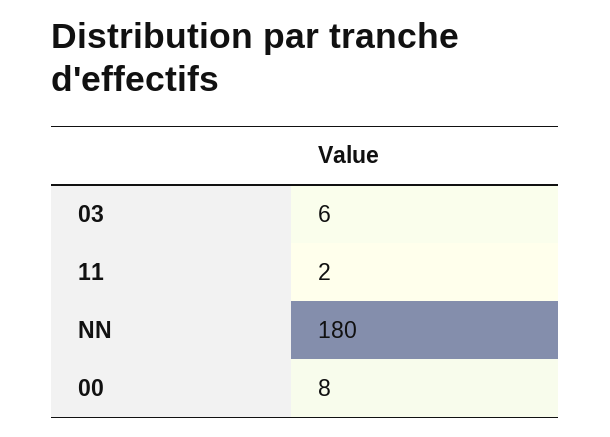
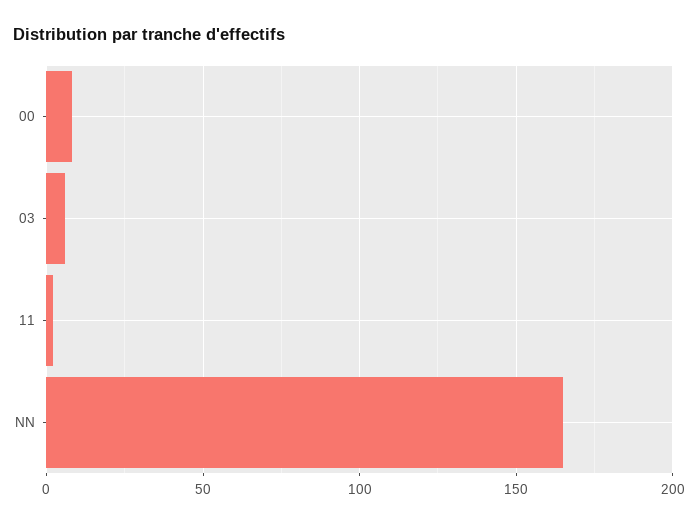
  {
    "03": 6,
    "11": 2,
-   "NN": 180,
+   "NN": 165,
    "00": 8
  }

